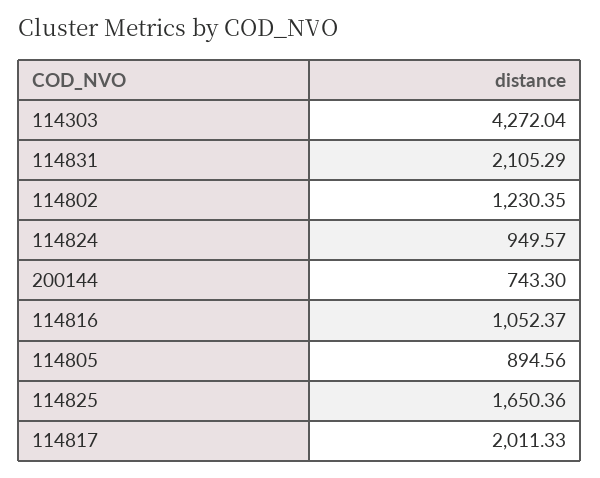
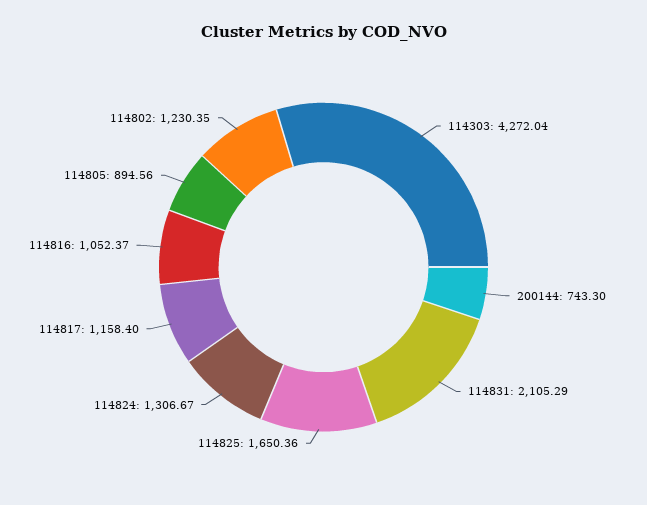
  {
    "114303": 4272.04,
    "114831": 2105.29,
    "114802": 1230.35,
-   "114824": 949.57,
+   "114824": 1306.67,
    "200144": 743.3,
    "114816": 1052.37,
    "114805": 894.56,
    "114825": 1650.36,
-   "114817": 2011.33
+   "114817": 1158.4
  }

